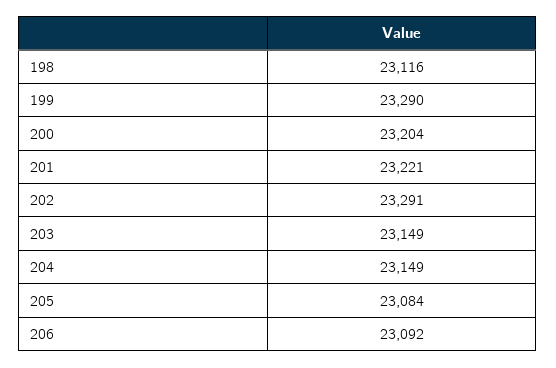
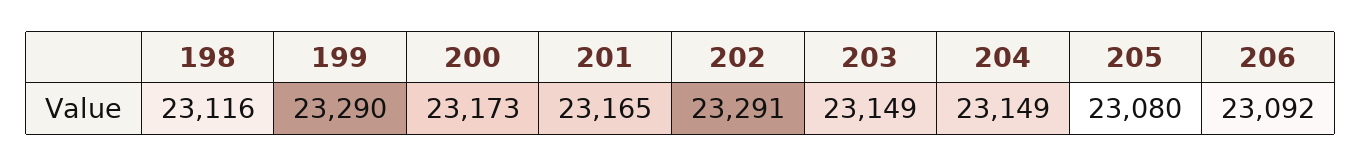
  {
    "198": 23116,
    "199": 23290,
-   "200": 23204,
+   "200": 23173,
-   "201": 23221,
+   "201": 23165,
    "202": 23291,
    "203": 23149,
    "204": 23149,
-   "205": 23084,
+   "205": 23080,
    "206": 23092
  }

